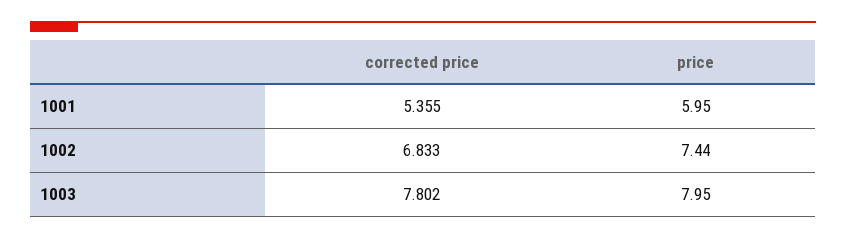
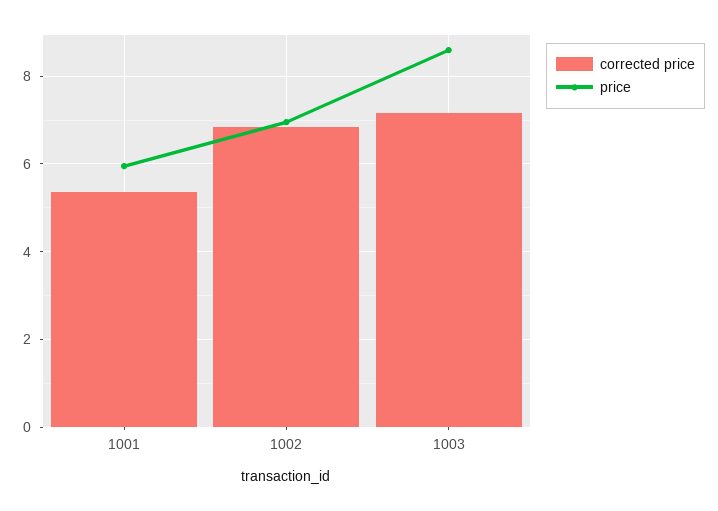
  {
    "corrected price": {
      "1001": 5.355,
      "1002": 6.833,
-     "1003": 7.802
+     "1003": 7.2
    },
    "price": {
      "1001": 5.95,
-     "1002": 7.44,
+     "1002": 7,
-     "1003": 7.95
+     "1003": 8.6
    }
  }

